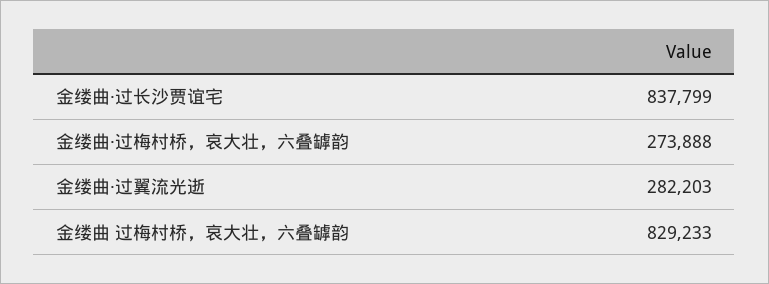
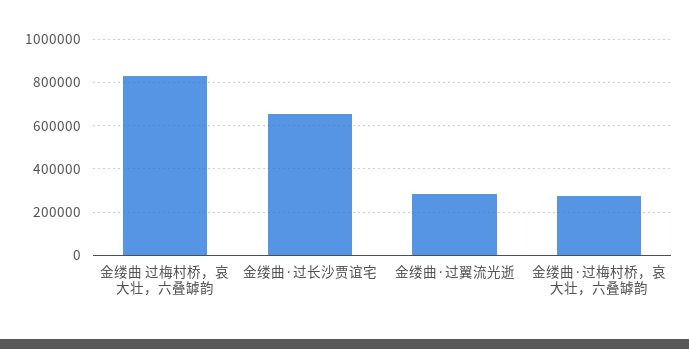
  {
-   "金缕曲·过长沙贾谊宅": 837799,
+   "金缕曲·过长沙贾谊宅": 650000,
    "金缕曲·过梅村桥，哀大壮，六叠罅韵": 273888,
    "金缕曲·过翼流光逝": 282203,
    "金缕曲 过梅村桥，哀大壮，六叠罅韵": 829233
  }

